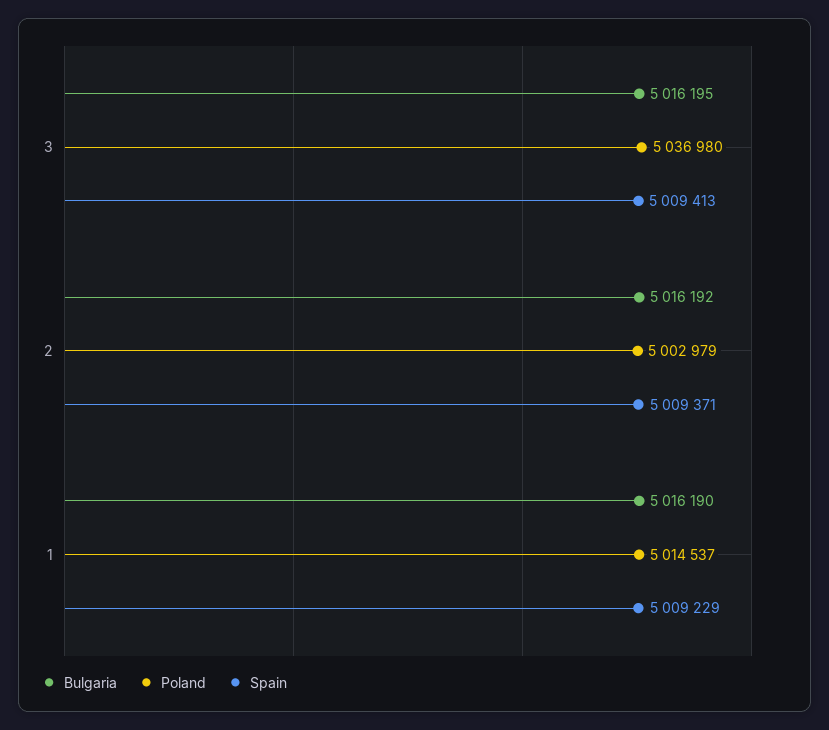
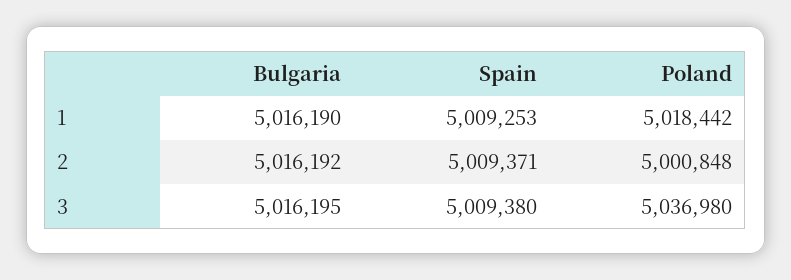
  {
    "Bulgaria": {
      "3": 5016195,
      "2": 5016192,
      "1": 5016190
    },
    "Poland": {
      "3": 5036980,
-     "2": 5002979,
+     "2": 5000848,
-     "1": 5014537
+     "1": 5018442
    },
    "Spain": {
-     "3": 5009413,
+     "3": 5009380,
      "2": 5009371,
-     "1": 5009229
+     "1": 5009253
    }
  }

